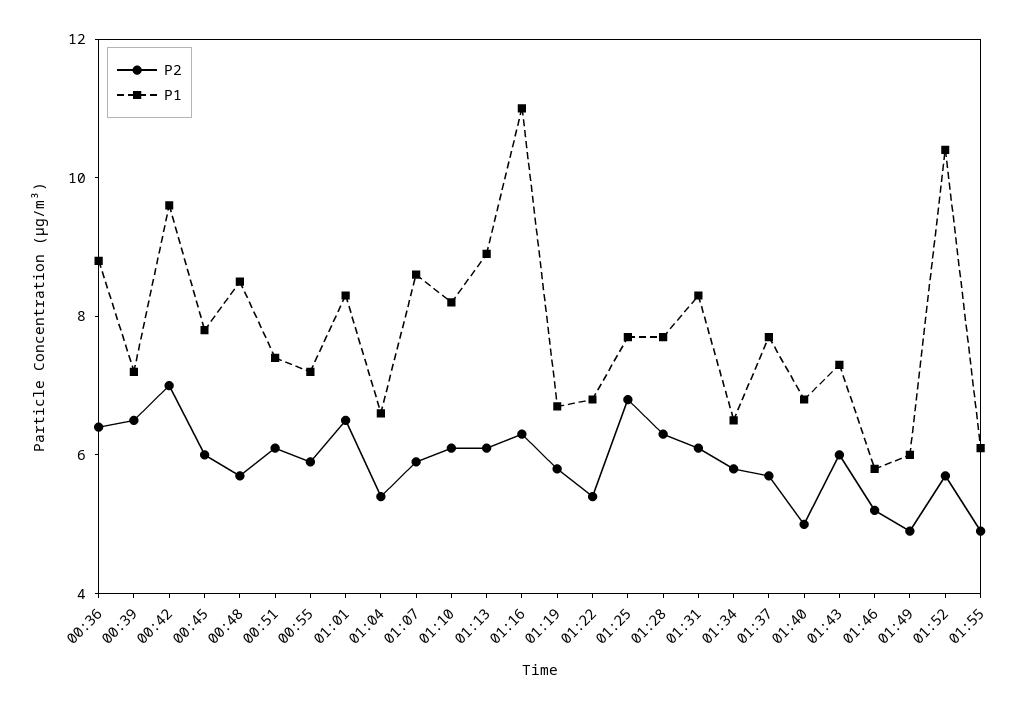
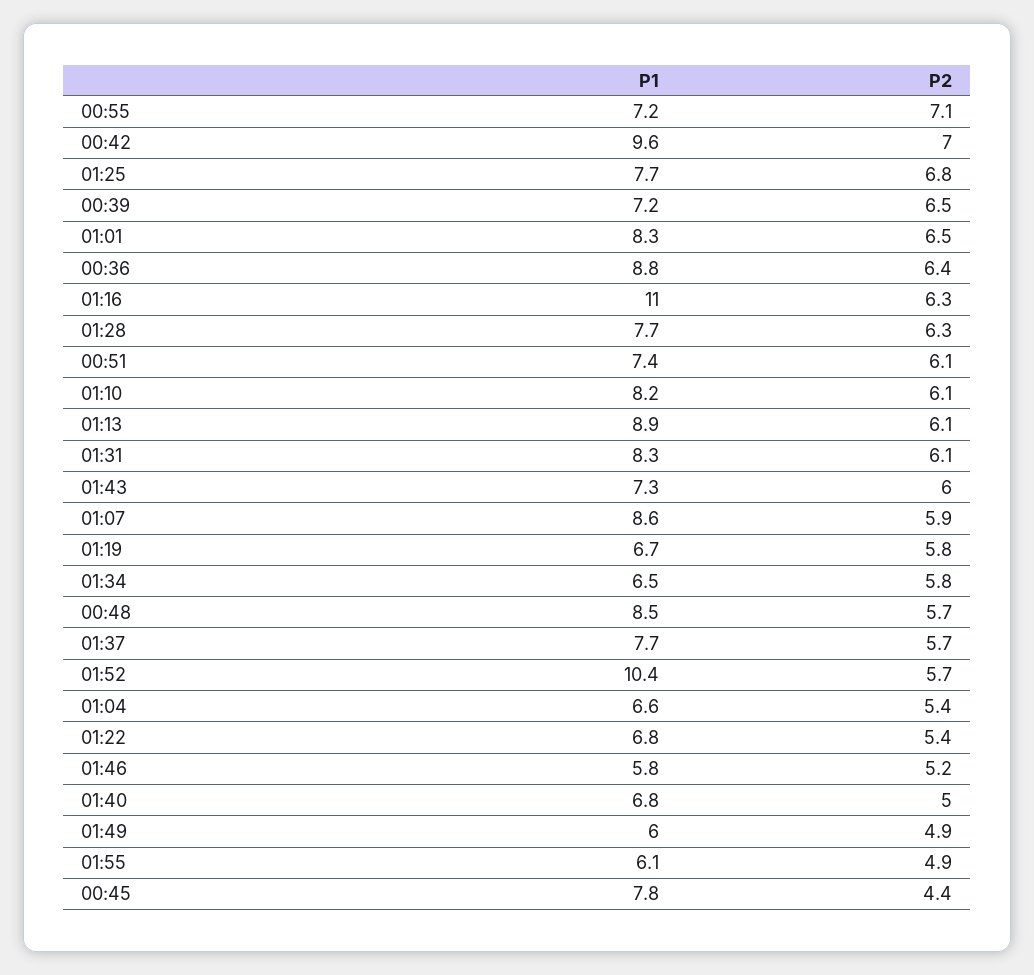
  {
    "P2": {
      "00:36": 6.4,
      "00:39": 6.5,
      "00:42": 7,
-     "00:45": 6,
+     "00:45": 4.4,
      "00:48": 5.7,
      "00:51": 6.1,
-     "00:55": 6,
+     "00:55": 7.1,
      "01:01": 6.5,
      "01:04": 5.4,
      "01:07": 5.9,
      "01:10": 6.1,
      "01:13": 6.1,
      "01:16": 6.3,
      "01:19": 5.8,
      "01:22": 5.4,
      "01:25": 6.8,
      "01:28": 6.3,
      "01:31": 6.1,
      "01:34": 5.8,
      "01:37": 5.7,
      "01:40": 5,
      "01:43": 6,
      "01:46": 5.2,
      "01:49": 4.9,
      "01:52": 5.7,
      "01:55": 4.9
    },
    "P1": {
      "00:36": 8.8,
      "00:39": 7.2,
      "00:42": 9.6,
      "00:45": 7.8,
      "00:48": 8.5,
      "00:51": 7.4,
      "00:55": 7.2,
      "01:01": 8.3,
      "01:04": 6.6,
      "01:07": 8.6,
      "01:10": 8.2,
      "01:13": 8.9,
      "01:16": 11,
      "01:19": 6.7,
      "01:22": 6.8,
      "01:25": 7.7,
      "01:28": 7.7,
      "01:31": 8.3,
      "01:34": 6.5,
      "01:37": 7.7,
      "01:40": 6.8,
      "01:43": 7.3,
      "01:46": 5.8,
      "01:49": 6,
      "01:52": 10.4,
      "01:55": 6.1
    }
  }

